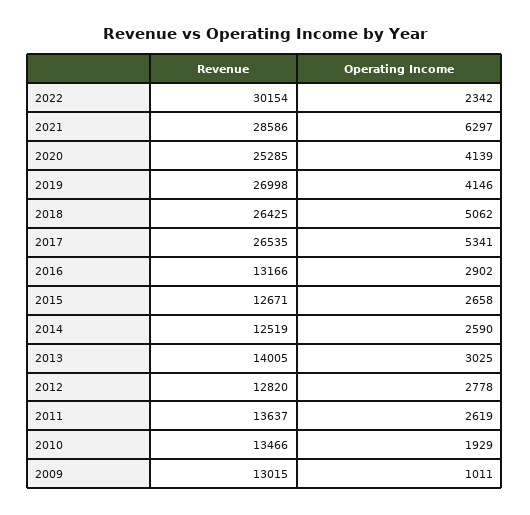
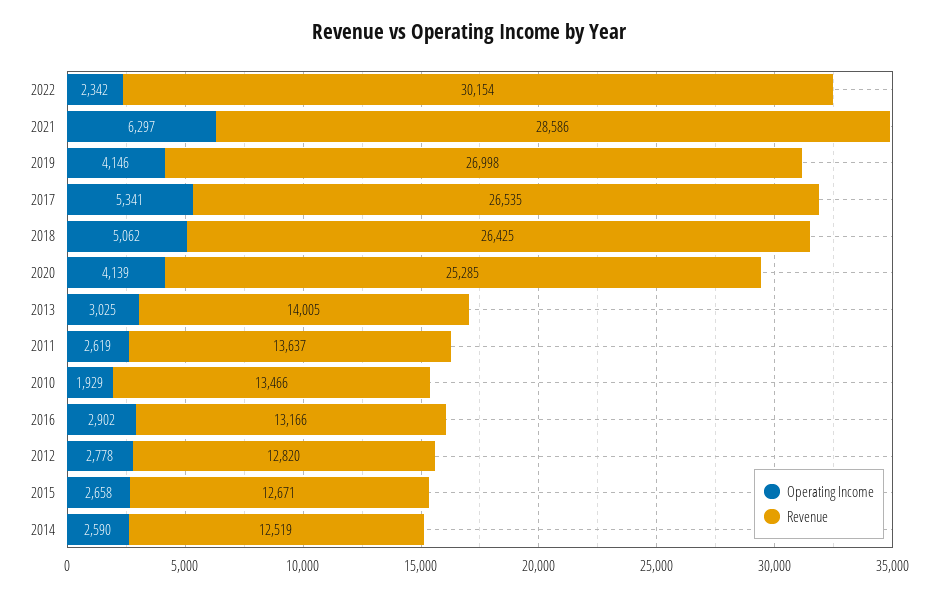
  {
    "Revenue": {
      "2022": 30154,
      "2021": 28586,
      "2020": 25285,
      "2019": 26998,
      "2018": 26425,
      "2017": 26535,
      "2016": 13166,
      "2015": 12671,
      "2014": 12519,
      "2013": 14005,
      "2012": 12820,
      "2011": 13637,
-     "2010": 13466,
+     "2010": 13466
-     "2009": 13015
    },
    "Operating Income": {
      "2022": 2342,
      "2021": 6297,
      "2020": 4139,
      "2019": 4146,
      "2018": 5062,
      "2017": 5341,
      "2016": 2902,
      "2015": 2658,
      "2014": 2590,
      "2013": 3025,
      "2012": 2778,
      "2011": 2619,
-     "2010": 1929,
+     "2010": 1929
-     "2009": 1011
    }
  }

